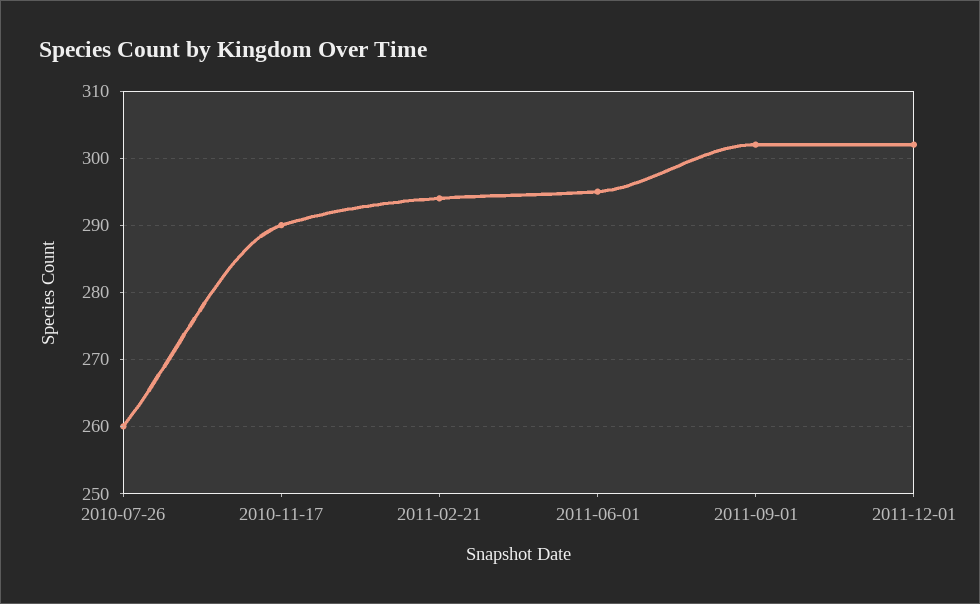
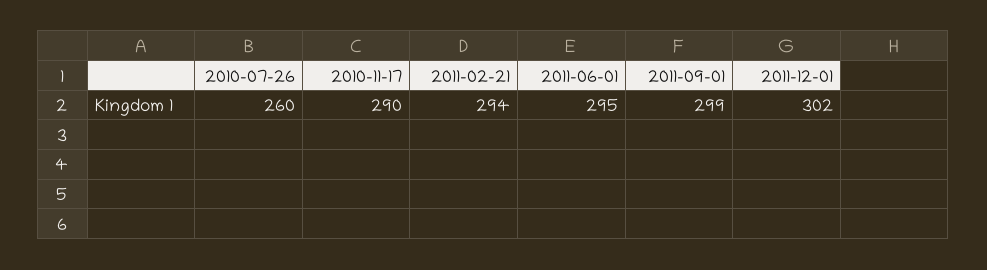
  {
    "2010-07-26": 260,
    "2010-11-17": 290,
    "2011-02-21": 294,
    "2011-06-01": 295,
-   "2011-09-01": 302,
+   "2011-09-01": 299,
    "2011-12-01": 302
  }

